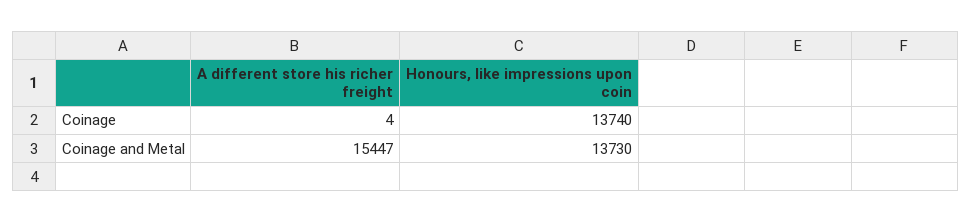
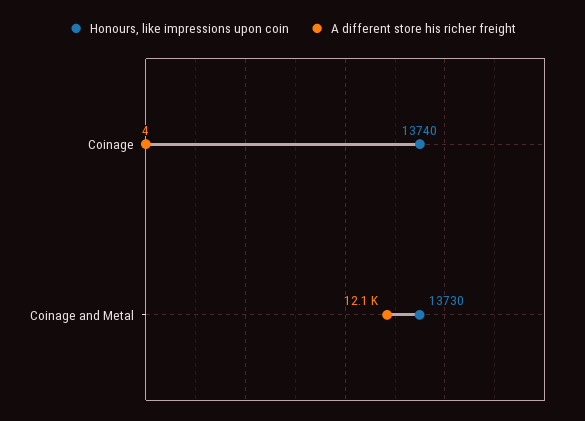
  {
    "A different store his richer freight": {
      "Coinage": 4,
-     "Coinage and Metal": 15447
+     "Coinage and Metal": 12100
    },
    "Honours, like impressions upon coin": {
      "Coinage": 13740,
      "Coinage and Metal": 13730
    }
  }

